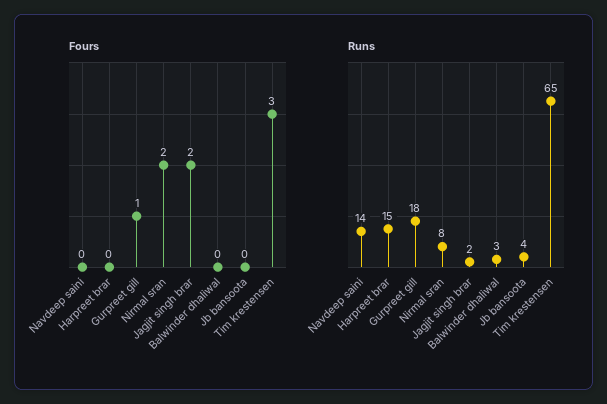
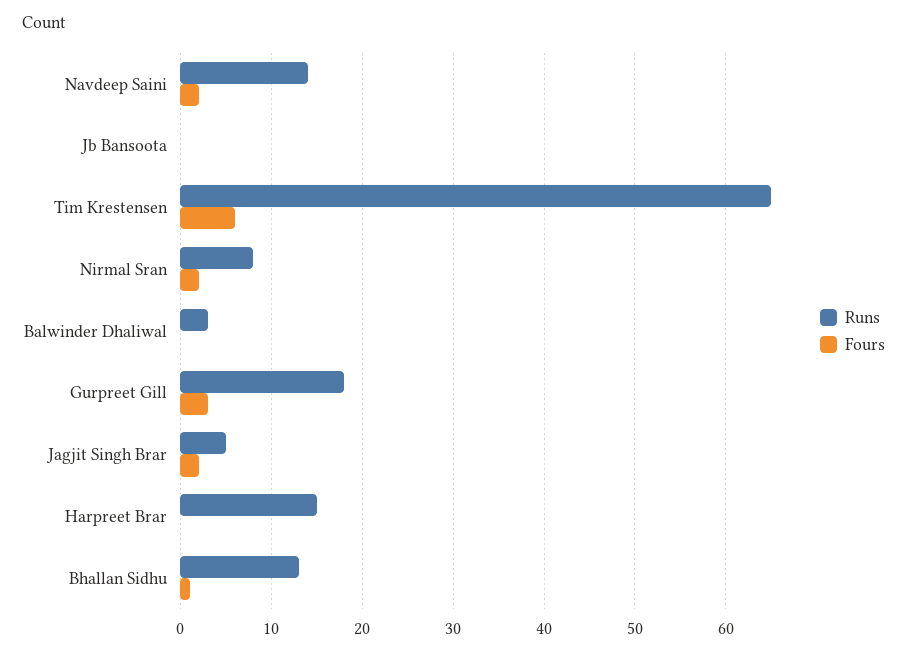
  {
    "Fours": {
-     "Navdeep saini": 0,
+     "Navdeep saini": 2,
      "Harpreet brar": 0,
-     "Gurpreet gill": 1,
+     "Gurpreet gill": 3,
      "Nirmal sran": 2,
      "Jagjit singh brar": 2,
      "Balwinder dhaliwal": 0,
      "Jb bansoota": 0,
-     "Tim krestensen": 3
+     "Tim krestensen": 6,
+     "Bhallan Sidhu": 1
    },
    "Runs": {
      "Navdeep saini": 14,
      "Harpreet brar": 15,
      "Gurpreet gill": 18,
      "Nirmal sran": 8,
-     "Jagjit singh brar": 2,
+     "Jagjit singh brar": 5,
      "Balwinder dhaliwal": 3,
-     "Jb bansoota": 4,
+     "Jb bansoota": 0,
-     "Tim krestensen": 65
+     "Tim krestensen": 65,
+     "Bhallan Sidhu": 13
    }
  }

